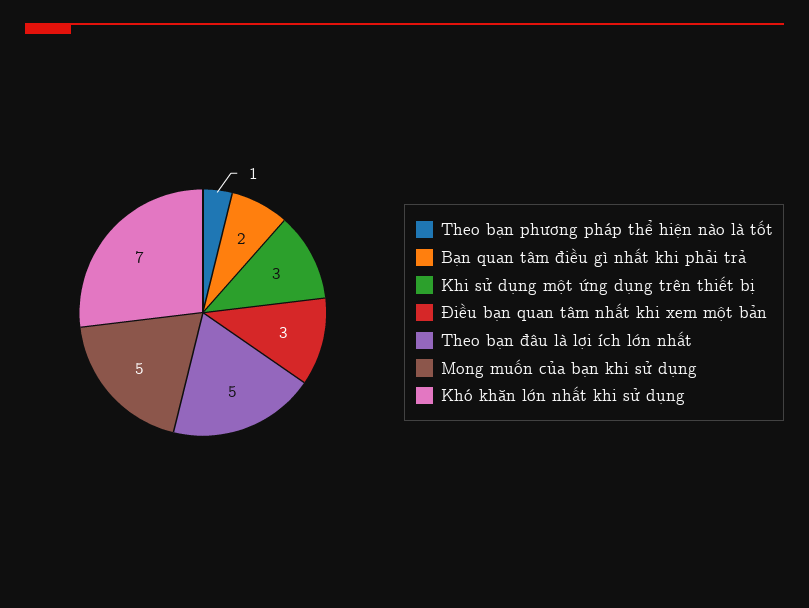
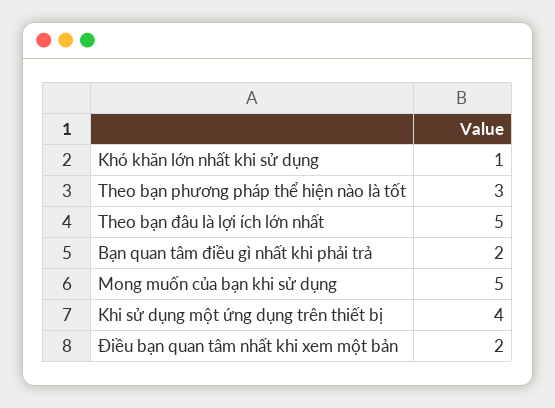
  {
-   "Theo bạn phương pháp thể hiện nào là tốt": 1,
+   "Theo bạn phương pháp thể hiện nào là tốt": 3,
    "Bạn quan tâm điều gì nhất khi phải trả": 2,
-   "Khi sử dụng một ứng dụng trên thiết bị": 3,
+   "Khi sử dụng một ứng dụng trên thiết bị": 4,
-   "Điều bạn quan tâm nhất khi xem một bản": 3,
+   "Điều bạn quan tâm nhất khi xem một bản": 2,
    "Theo bạn đâu là lợi ích lớn nhất": 5,
    "Mong muốn của bạn khi sử dụng": 5,
-   "Khó khăn lớn nhất khi sử dụng": 7
+   "Khó khăn lớn nhất khi sử dụng": 1
  }

